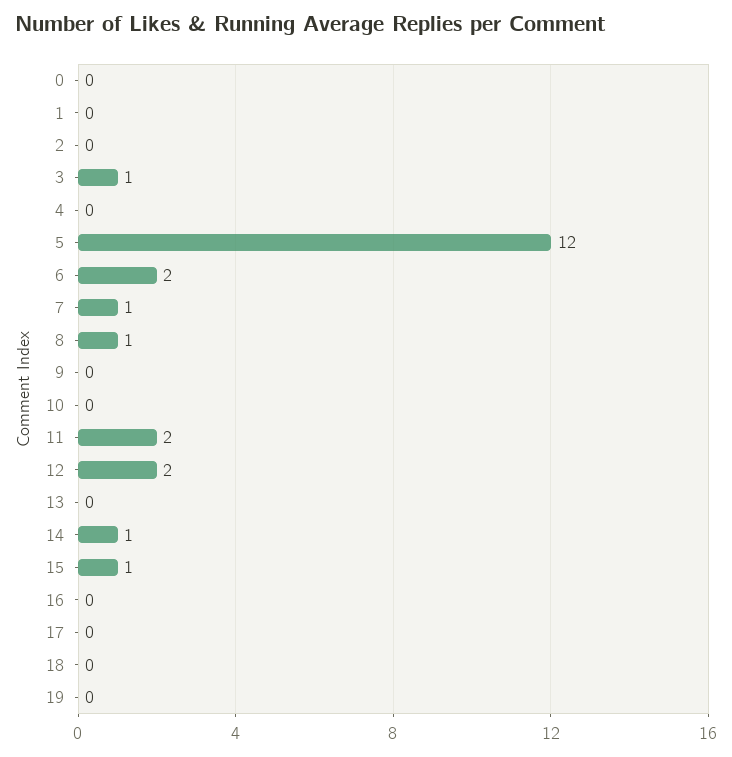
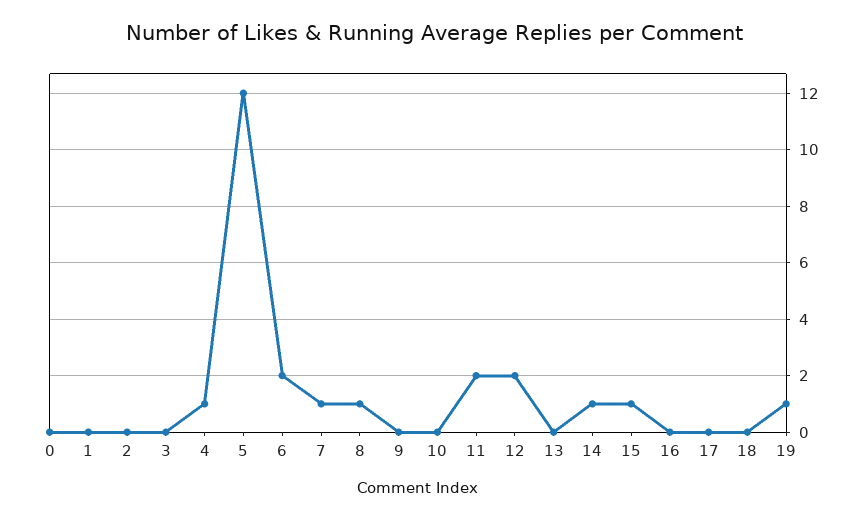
  {
    "0": 0,
    "1": 0,
    "2": 0,
-   "3": 1,
+   "3": 0,
-   "4": 0,
+   "4": 1,
    "5": 12,
    "6": 2,
    "7": 1,
    "8": 1,
    "9": 0,
    "10": 0,
    "11": 2,
    "12": 2,
    "13": 0,
    "14": 1,
    "15": 1,
    "16": 0,
    "17": 0,
    "18": 0,
-   "19": 0
+   "19": 1
  }

